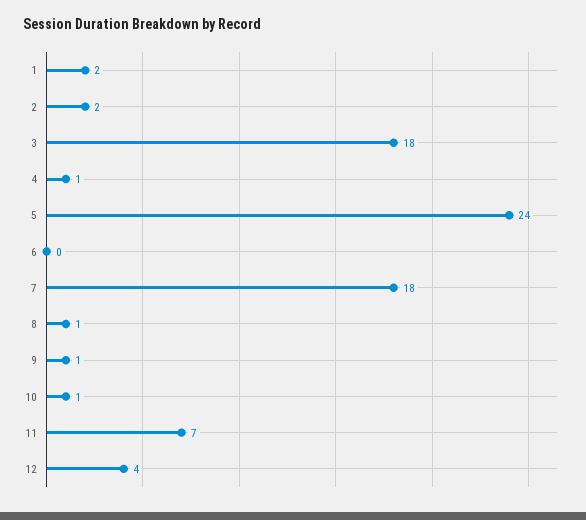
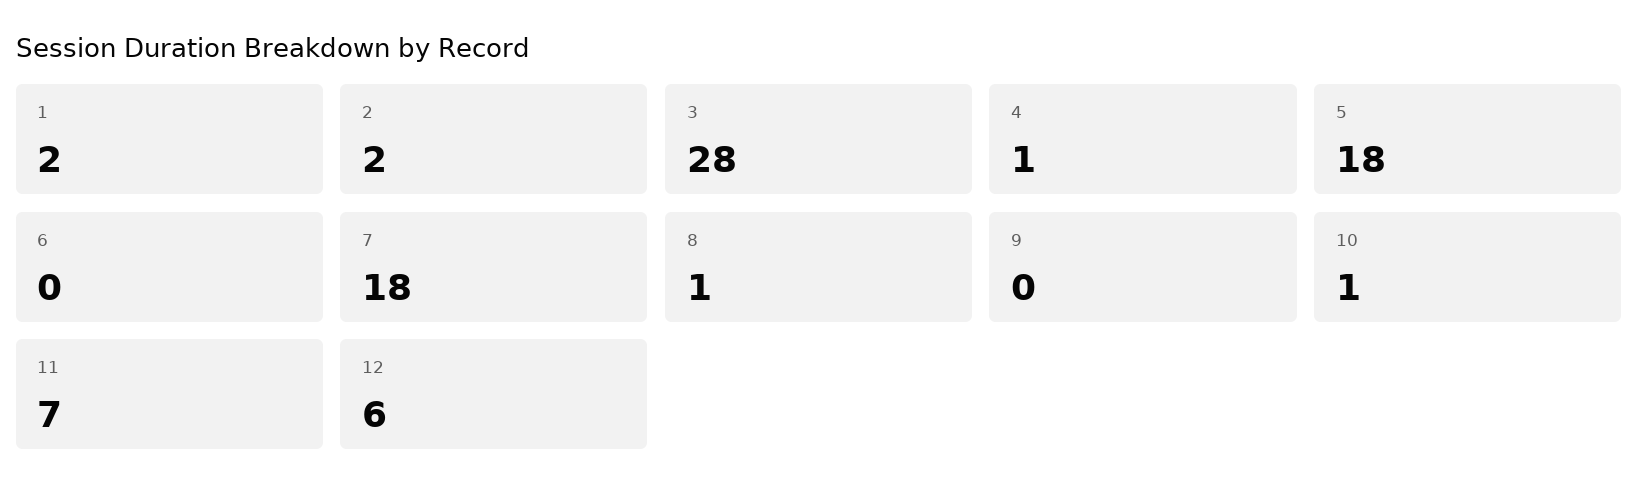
  {
    "1": 2,
    "2": 2,
-   "3": 18,
+   "3": 28,
    "4": 1,
-   "5": 24,
+   "5": 18,
    "6": 0,
    "7": 18,
    "8": 1,
-   "9": 1,
+   "9": 0,
    "10": 1,
    "11": 7,
-   "12": 4
+   "12": 6
  }

